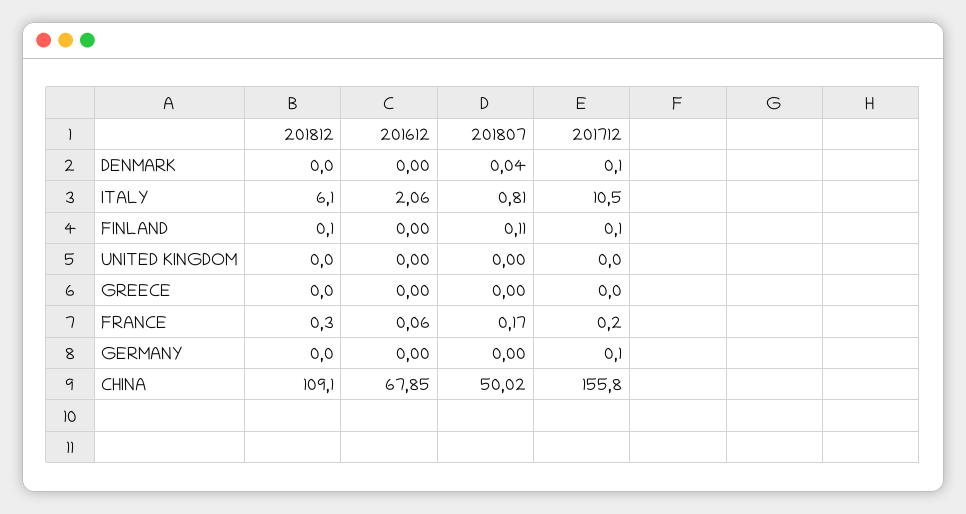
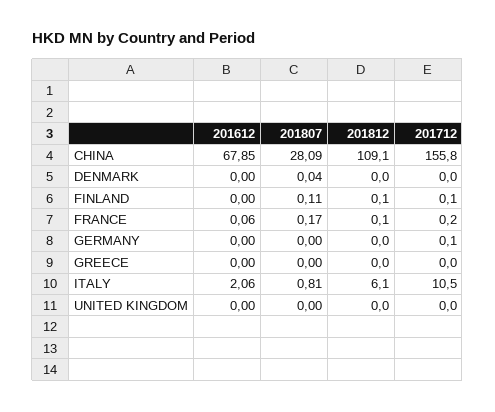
  {
    "201812": {
      "DENMARK": 0,
      "ITALY": 6.1,
      "FINLAND": 0.1,
      "UNITED KINGDOM": 0,
      "GREECE": 0,
-     "FRANCE": 0.3,
+     "FRANCE": 0.1,
      "GERMANY": 0,
      "CHINA": 109.1
    },
    "201612": {
      "DENMARK": 0,
      "ITALY": 2.06,
      "FINLAND": 0,
      "UNITED KINGDOM": 0,
      "GREECE": 0,
      "FRANCE": 0.06,
      "GERMANY": 0,
      "CHINA": 67.85
    },
    "201807": {
      "DENMARK": 0.04,
      "ITALY": 0.81,
      "FINLAND": 0.11,
      "UNITED KINGDOM": 0,
      "GREECE": 0,
      "FRANCE": 0.17,
      "GERMANY": 0,
-     "CHINA": 50.02
+     "CHINA": 28.09
    },
    "201712": {
-     "DENMARK": 0.1,
+     "DENMARK": 0,
      "ITALY": 10.5,
      "FINLAND": 0.1,
      "UNITED KINGDOM": 0,
      "GREECE": 0,
      "FRANCE": 0.2,
      "GERMANY": 0.1,
      "CHINA": 155.8
    }
  }

